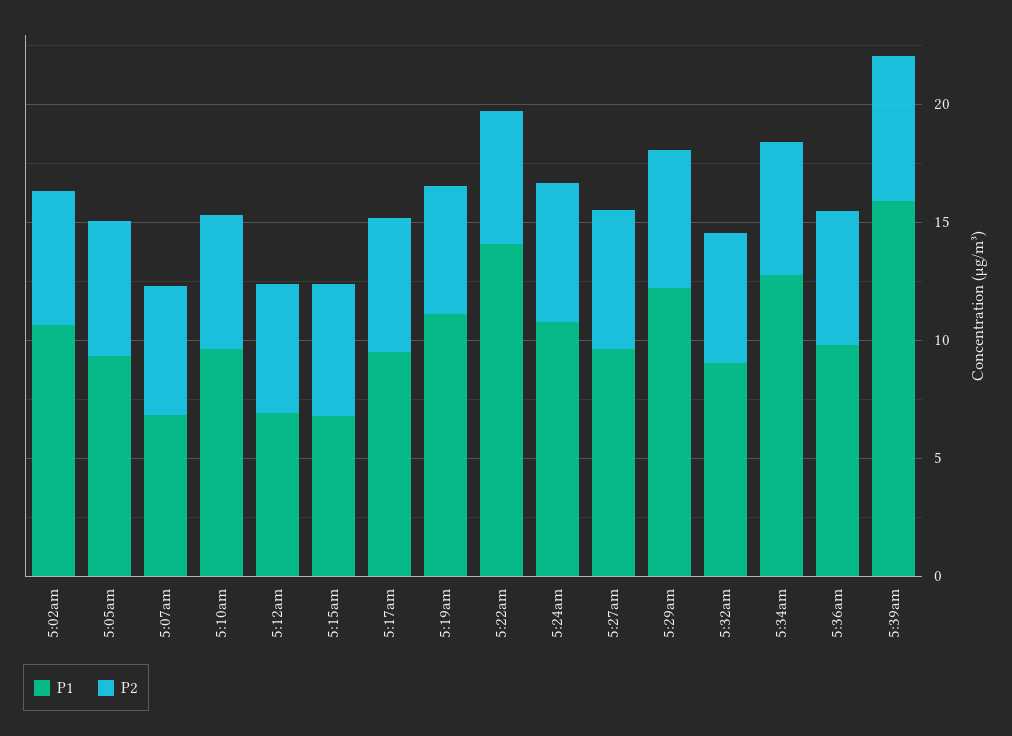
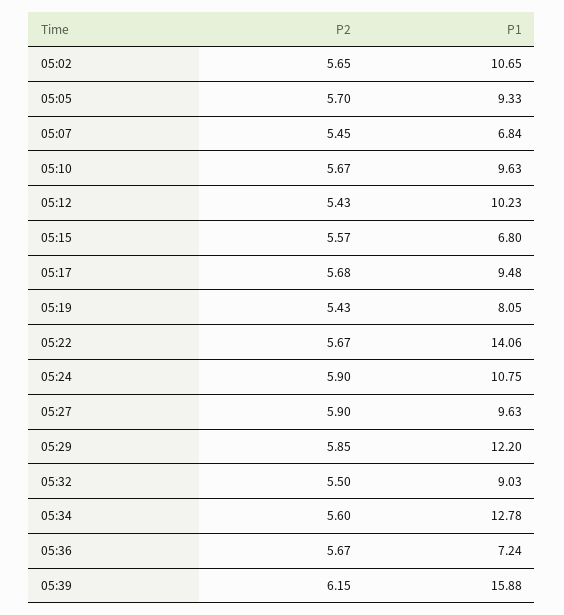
  {
    "P1": {
      "5:02am": 10.65,
      "5:05am": 9.33,
      "5:07am": 6.84,
      "5:10am": 9.63,
-     "5:12am": 7,
+     "5:12am": 10.23,
      "5:15am": 6.8,
      "5:17am": 9.48,
-     "5:19am": 11,
+     "5:19am": 8.05,
      "5:22am": 14.06,
      "5:24am": 10.75,
      "5:27am": 9.63,
      "5:29am": 12.2,
      "5:32am": 9.03,
      "5:34am": 12.78,
-     "5:36am": 10,
+     "5:36am": 7.24,
      "5:39am": 15.88
    },
    "P2": {
      "5:02am": 5.65,
      "5:05am": 5.7,
      "5:07am": 5.45,
      "5:10am": 5.67,
      "5:12am": 5.43,
      "5:15am": 5.57,
      "5:17am": 5.68,
      "5:19am": 5.43,
      "5:22am": 5.67,
      "5:24am": 5.9,
      "5:27am": 5.9,
      "5:29am": 5.85,
      "5:32am": 5.5,
      "5:34am": 5.6,
      "5:36am": 5.67,
      "5:39am": 6.15
    }
  }

